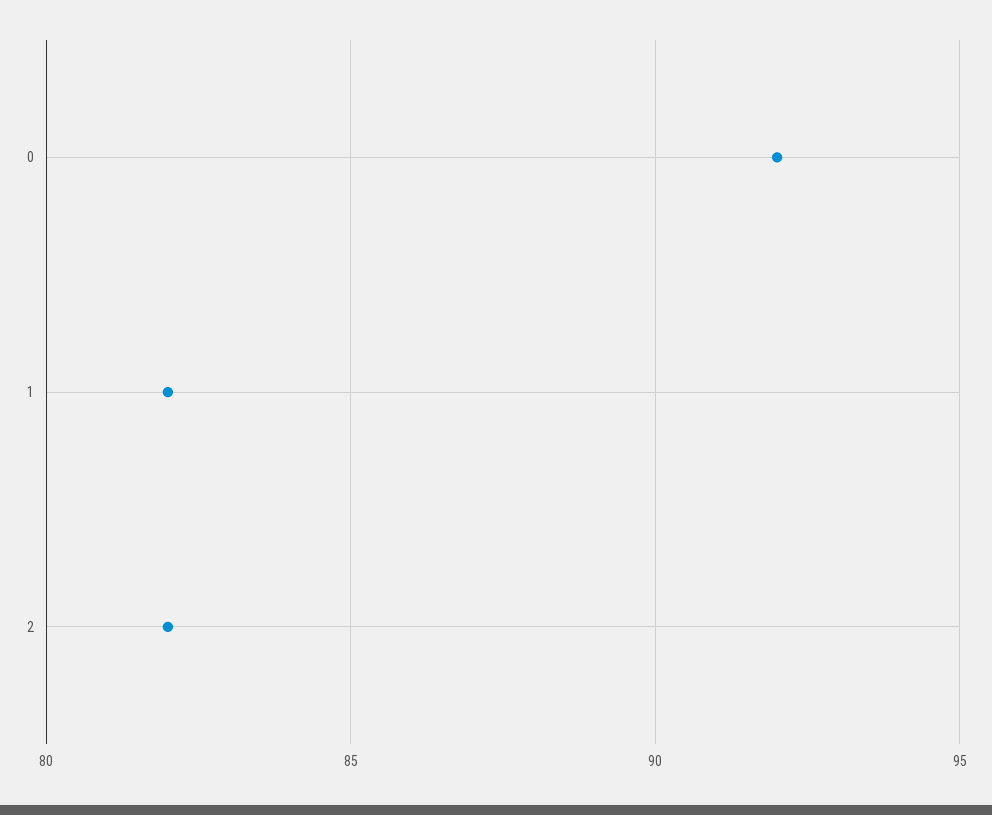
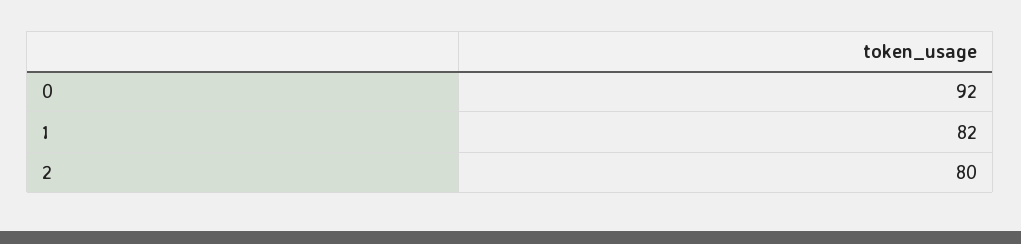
  {
    "0": 92,
    "1": 82,
-   "2": 82
+   "2": 80
  }

